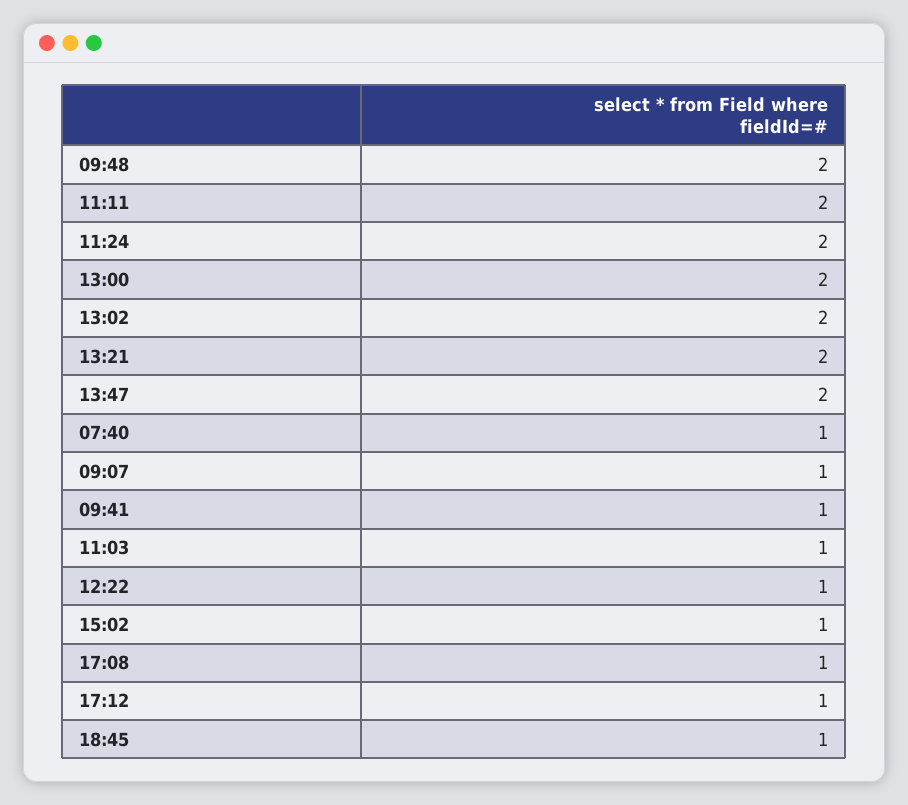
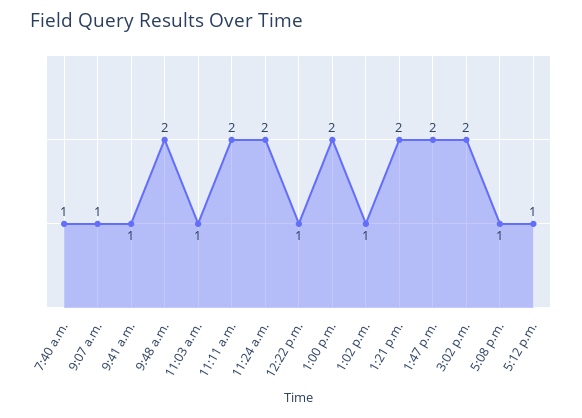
  {
    "09:48": 2,
    "11:11": 2,
    "11:24": 2,
    "13:00": 2,
-   "13:02": 2,
+   "13:02": 1,
    "13:21": 2,
    "13:47": 2,
    "07:40": 1,
    "09:07": 1,
    "09:41": 1,
    "11:03": 1,
    "12:22": 1,
-   "15:02": 1,
+   "15:02": 2,
    "17:08": 1,
-   "17:12": 1,
+   "17:12": 1
-   "18:45": 1
  }

